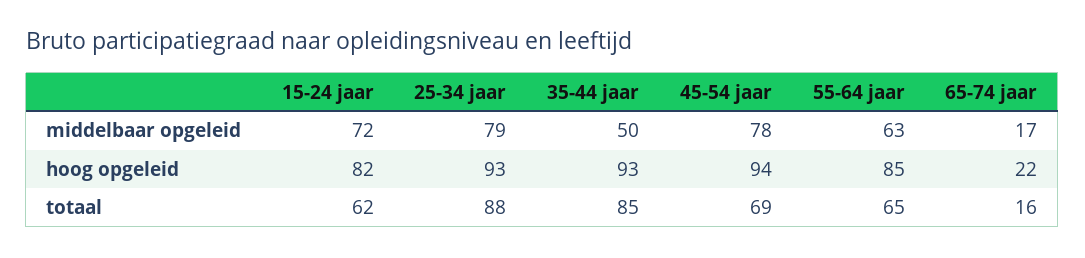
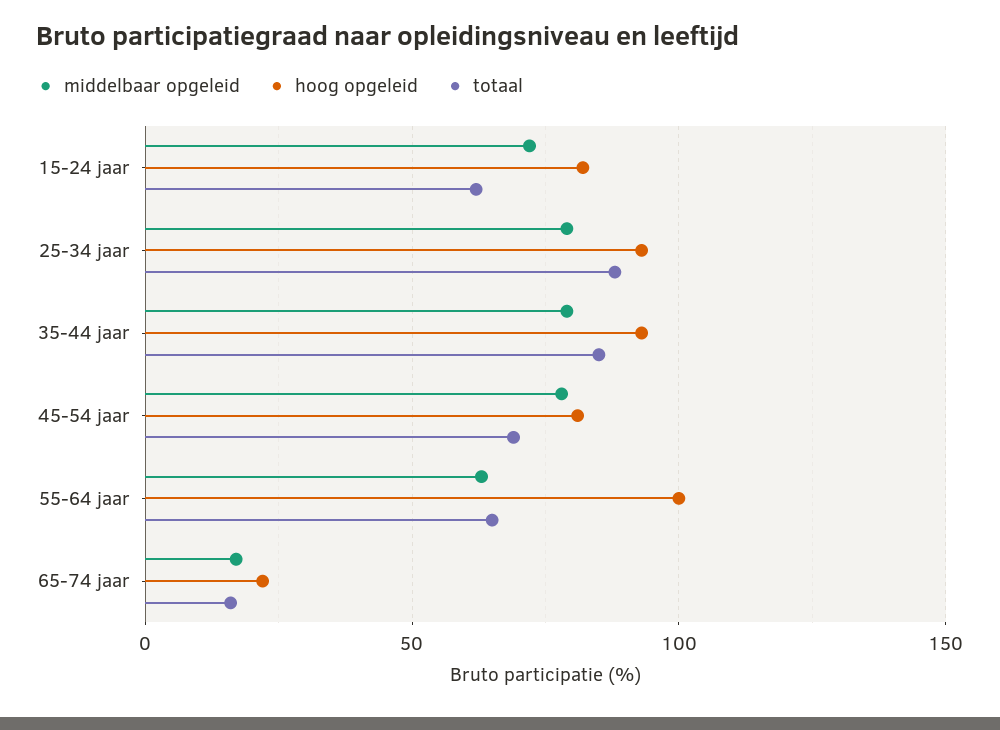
  {
    "middelbaar opgeleid": {
      "15-24 jaar": 72,
      "25-34 jaar": 79,
-     "35-44 jaar": 50,
+     "35-44 jaar": 80,
      "45-54 jaar": 78,
      "55-64 jaar": 63,
      "65-74 jaar": 17
    },
    "hoog opgeleid": {
      "15-24 jaar": 82,
      "25-34 jaar": 93,
      "35-44 jaar": 93,
-     "45-54 jaar": 94,
+     "45-54 jaar": 80,
-     "55-64 jaar": 85,
+     "55-64 jaar": 100,
      "65-74 jaar": 22
    },
    "totaal": {
      "15-24 jaar": 62,
      "25-34 jaar": 88,
      "35-44 jaar": 85,
      "45-54 jaar": 69,
      "55-64 jaar": 65,
      "65-74 jaar": 16
    }
  }

